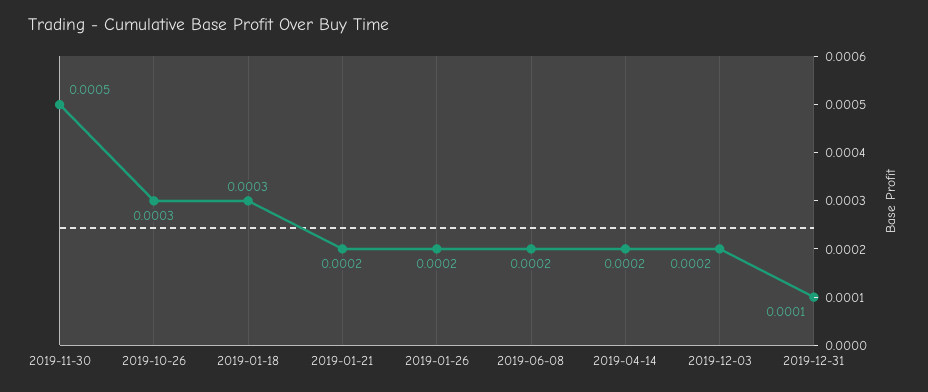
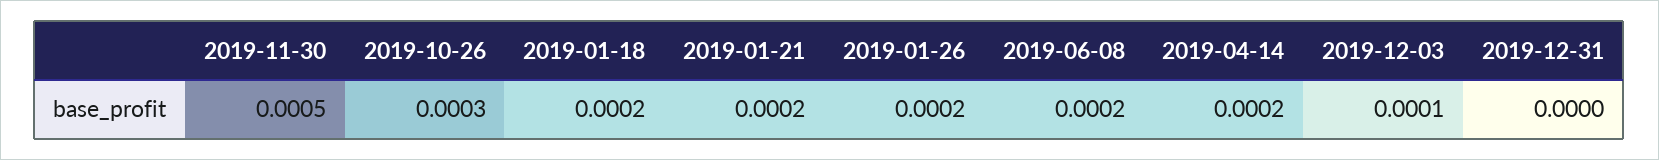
  {
    "2019-11-30": 0.0005,
    "2019-10-26": 0.0003,
-   "2019-01-18": 0.0003,
+   "2019-01-18": 0.0002,
    "2019-01-21": 0.0002,
    "2019-01-26": 0.0002,
    "2019-06-08": 0.0002,
    "2019-04-14": 0.0002,
-   "2019-12-03": 0.0002,
+   "2019-12-03": 0.0001,
-   "2019-12-31": 0.0001
+   "2019-12-31": 0
  }

